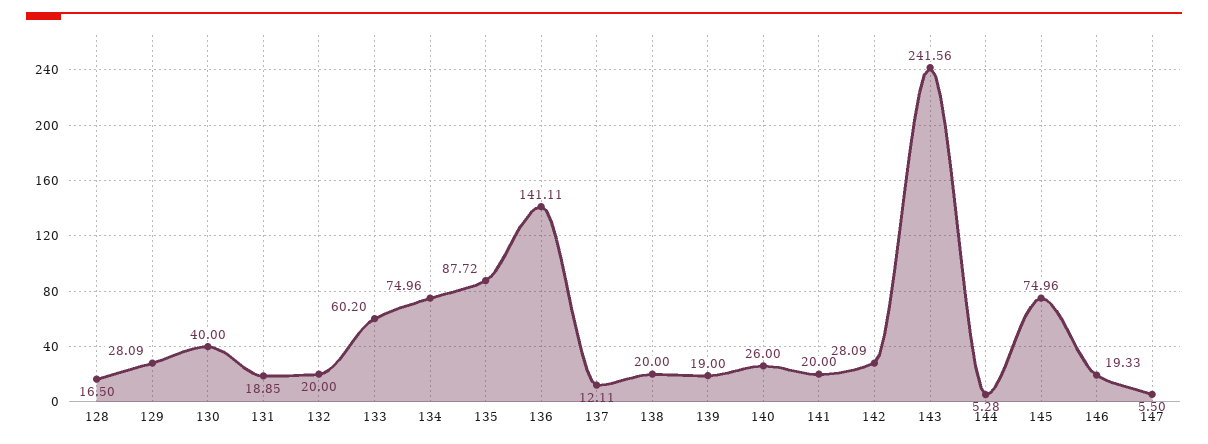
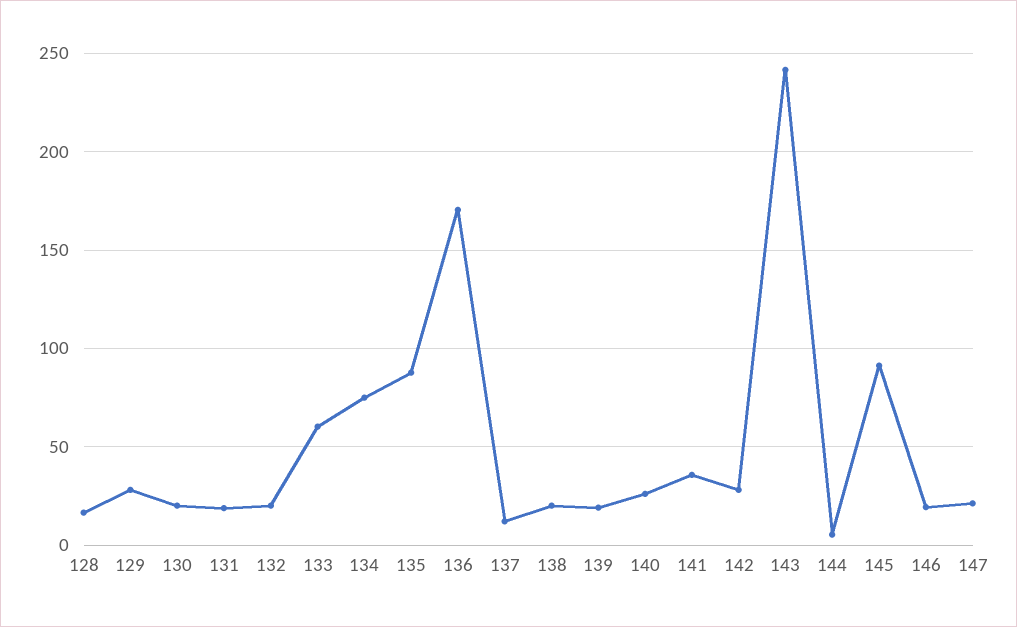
  {
    "128": 16.5,
    "129": 28.09,
-   "130": 40,
+   "130": 20,
    "131": 18.85,
    "132": 20,
    "133": 60.2,
    "134": 74.96,
    "135": 87.72,
-   "136": 141.11,
+   "136": 170,
    "137": 12.11,
    "138": 20,
    "139": 19,
    "140": 26,
-   "141": 20,
+   "141": 35,
    "142": 28.09,
    "143": 241.56,
    "144": 5.28,
-   "145": 74.96,
+   "145": 90,
    "146": 19.33,
-   "147": 5.5
+   "147": 20
  }

